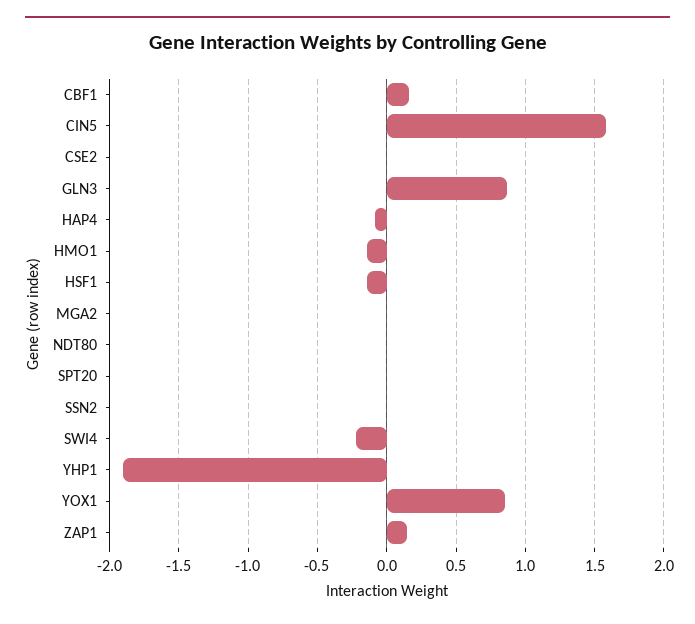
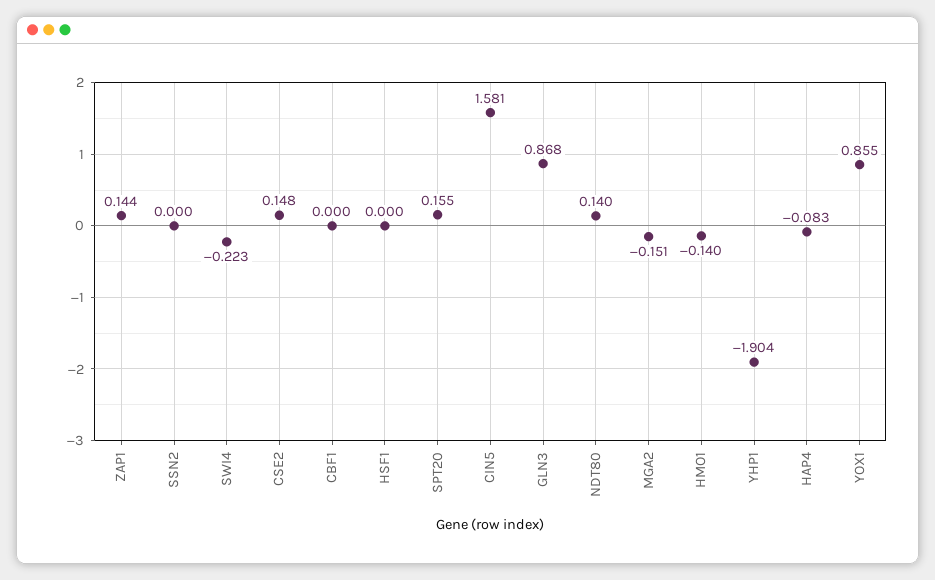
  {
-   "CBF1": 0.15,
+   "CBF1": 0,
    "CIN5": 1.581,
-   "CSE2": 0,
+   "CSE2": 0.148,
    "GLN3": 0.868,
    "HAP4": -0.083,
    "HMO1": -0.14,
-   "HSF1": -0.15,
+   "HSF1": 0,
-   "MGA2": 0,
+   "MGA2": -0.151,
-   "NDT80": 0,
+   "NDT80": 0.14,
-   "SPT20": 0,
+   "SPT20": 0.155,
    "SSN2": 0,
    "SWI4": -0.223,
    "YHP1": -1.904,
    "YOX1": 0.855,
    "ZAP1": 0.144
  }

